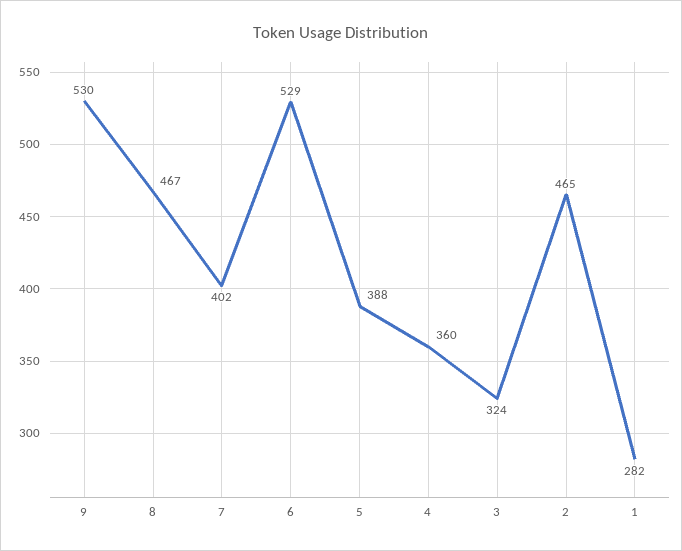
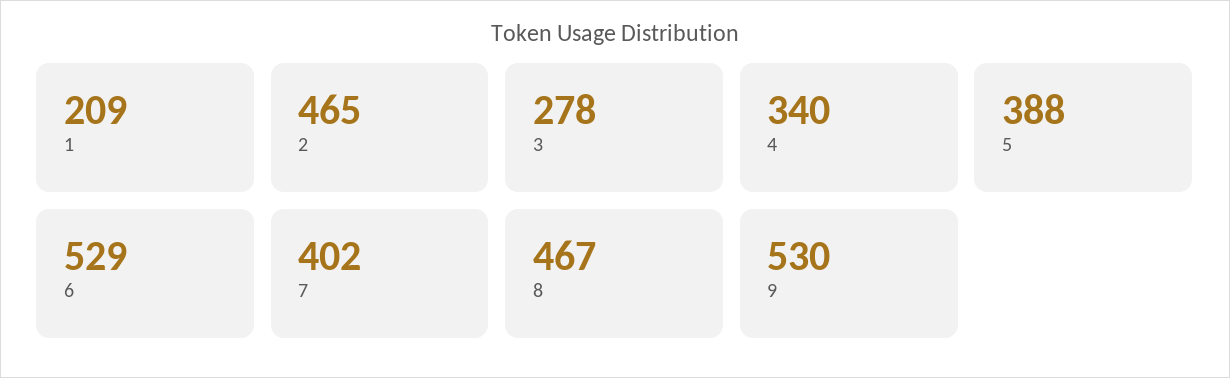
  {
    "9": 530,
    "8": 467,
    "7": 402,
    "6": 529,
    "5": 388,
-   "4": 360,
+   "4": 340,
-   "3": 324,
+   "3": 278,
    "2": 465,
-   "1": 282
+   "1": 209
  }

